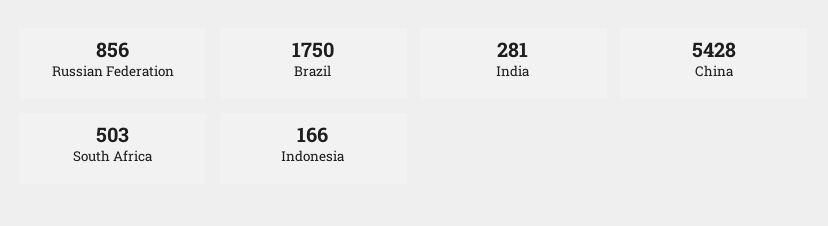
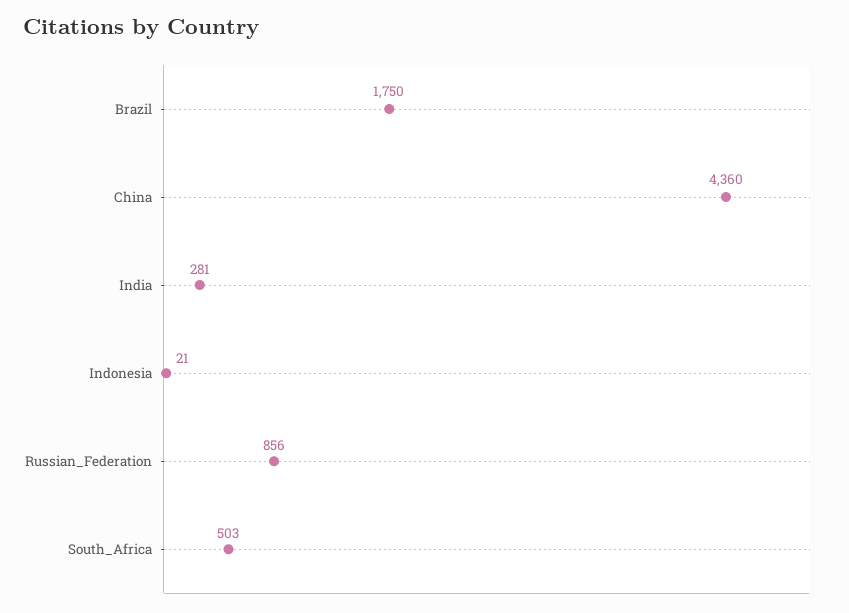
  {
    "Russian Federation": 856,
    "Brazil": 1750,
    "India": 281,
-   "China": 5428,
+   "China": 4360,
    "South Africa": 503,
-   "Indonesia": 166
+   "Indonesia": 21
  }

